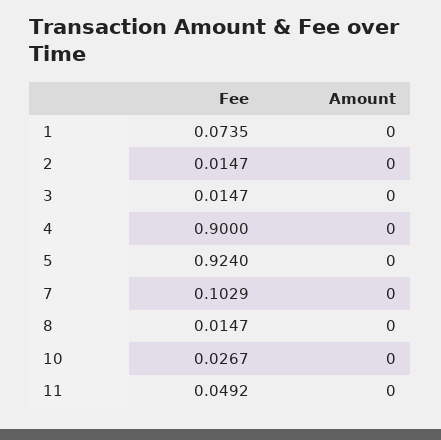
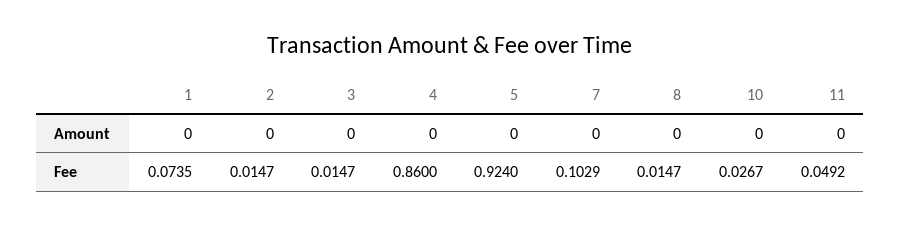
  {
    "Fee": {
      "1": 0.0735,
      "2": 0.0147,
      "3": 0.0147,
-     "4": 0.9,
+     "4": 0.86,
      "5": 0.924,
      "7": 0.1029,
      "8": 0.0147,
      "10": 0.0267,
      "11": 0.0492
    },
    "Amount": {
      "1": 0,
      "2": 0,
      "3": 0,
      "4": 0,
      "5": 0,
      "7": 0,
      "8": 0,
      "10": 0,
      "11": 0
    }
  }

